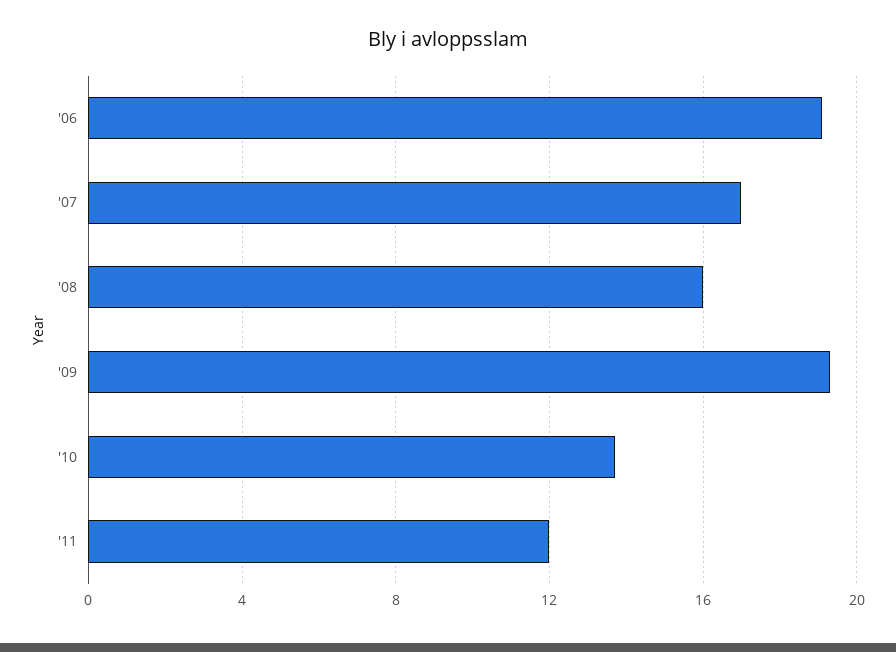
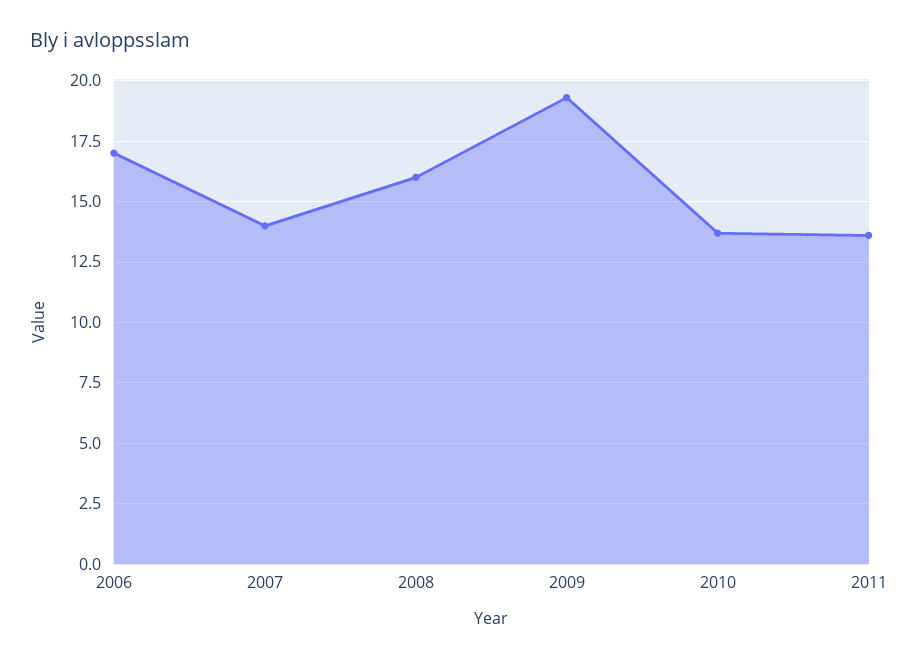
  {
-   "'06": 19,
+   "'06": 17,
-   "'07": 17,
+   "'07": 14,
    "'08": 16,
    "'09": 19.5,
    "'10": 13.5,
-   "'11": 12
+   "'11": 13.5
  }

